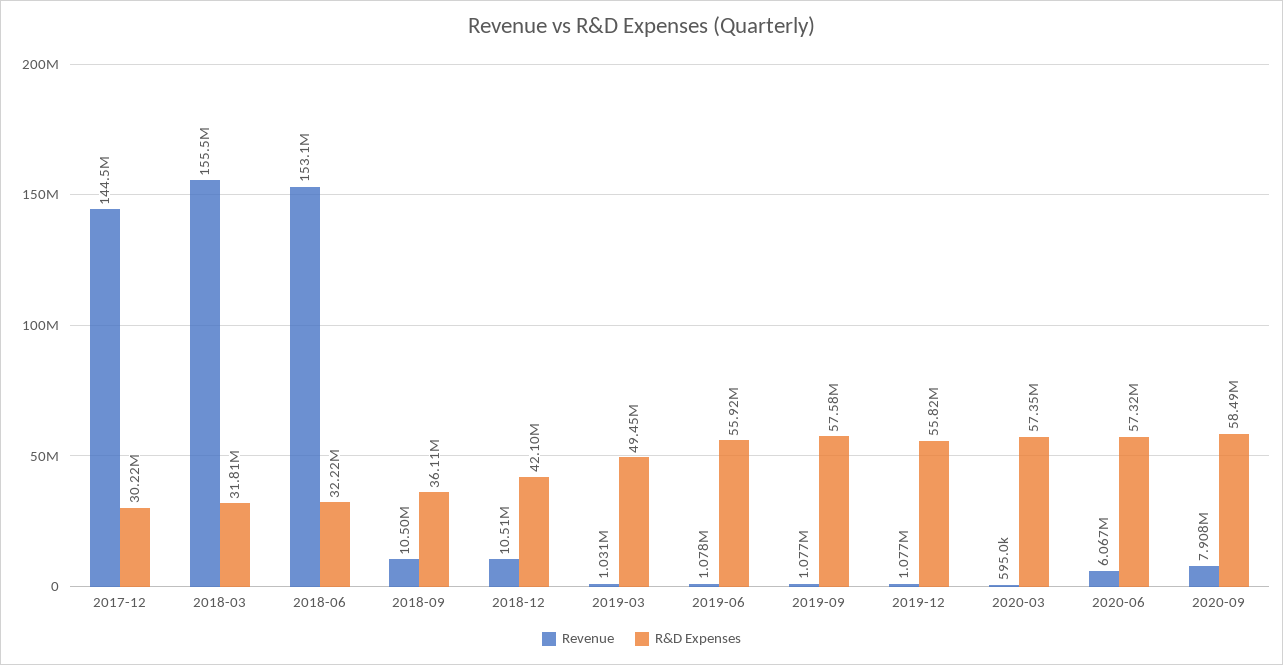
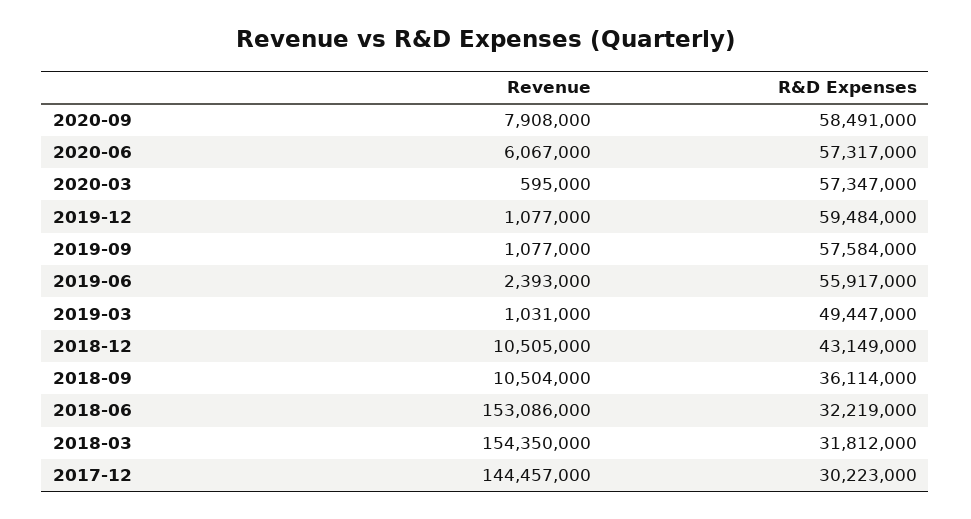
  {
    "Revenue": {
      "2017-12": 144457000,
-     "2018-03": 155500000,
+     "2018-03": 154350000,
      "2018-06": 153086000,
      "2018-09": 10504000,
      "2018-12": 10505000,
      "2019-03": 1031000,
-     "2019-06": 1078000,
+     "2019-06": 2393000,
      "2019-09": 1077000,
      "2019-12": 1077000,
      "2020-03": 595000,
      "2020-06": 6067000,
      "2020-09": 7908000
    },
    "R&D Expenses": {
      "2017-12": 30223000,
      "2018-03": 31812000,
      "2018-06": 32219000,
      "2018-09": 36114000,
-     "2018-12": 42100000,
+     "2018-12": 43149000,
      "2019-03": 49447000,
      "2019-06": 55917000,
      "2019-09": 57584000,
-     "2019-12": 55820000,
+     "2019-12": 59484000,
      "2020-03": 57347000,
      "2020-06": 57317000,
      "2020-09": 58491000
    }
  }

